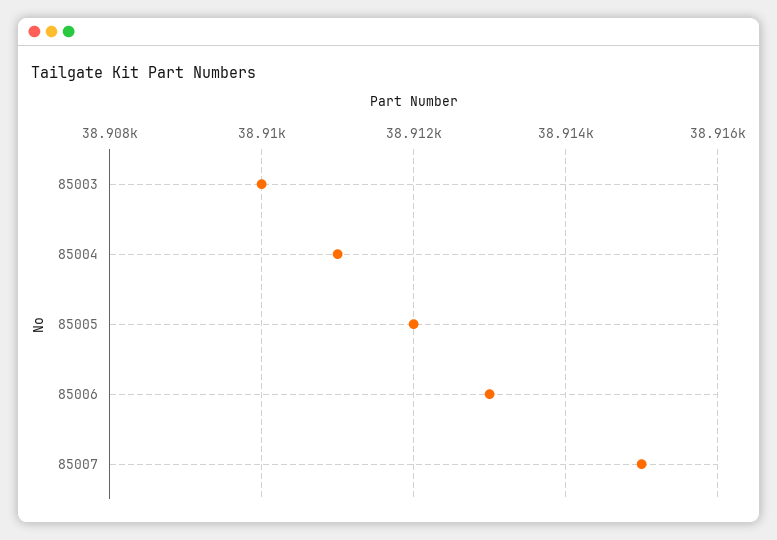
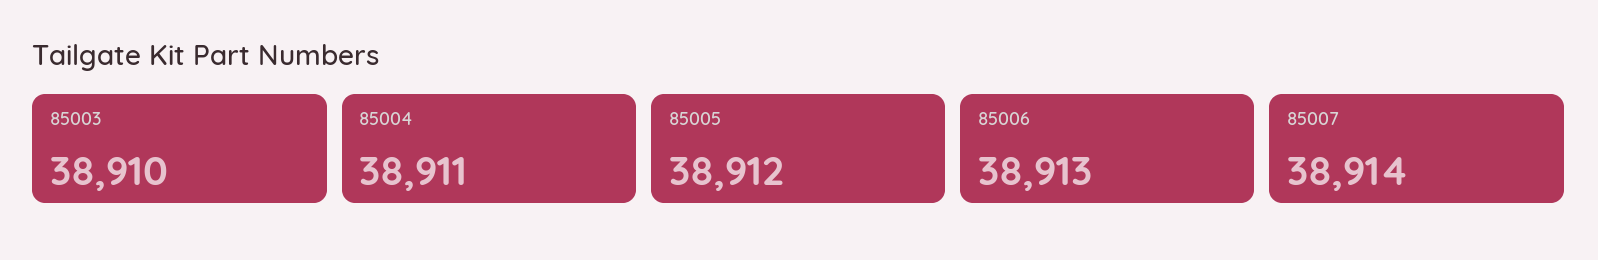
  {
    "85003": 38910,
    "85004": 38911,
    "85005": 38912,
    "85006": 38913,
-   "85007": 38915
+   "85007": 38914
  }

